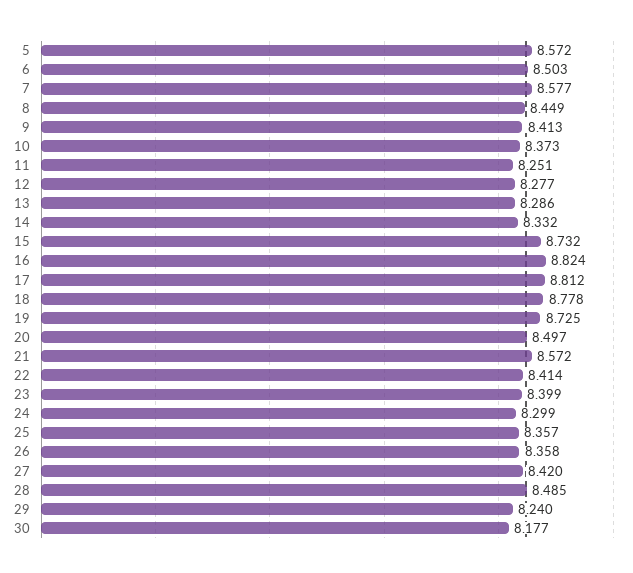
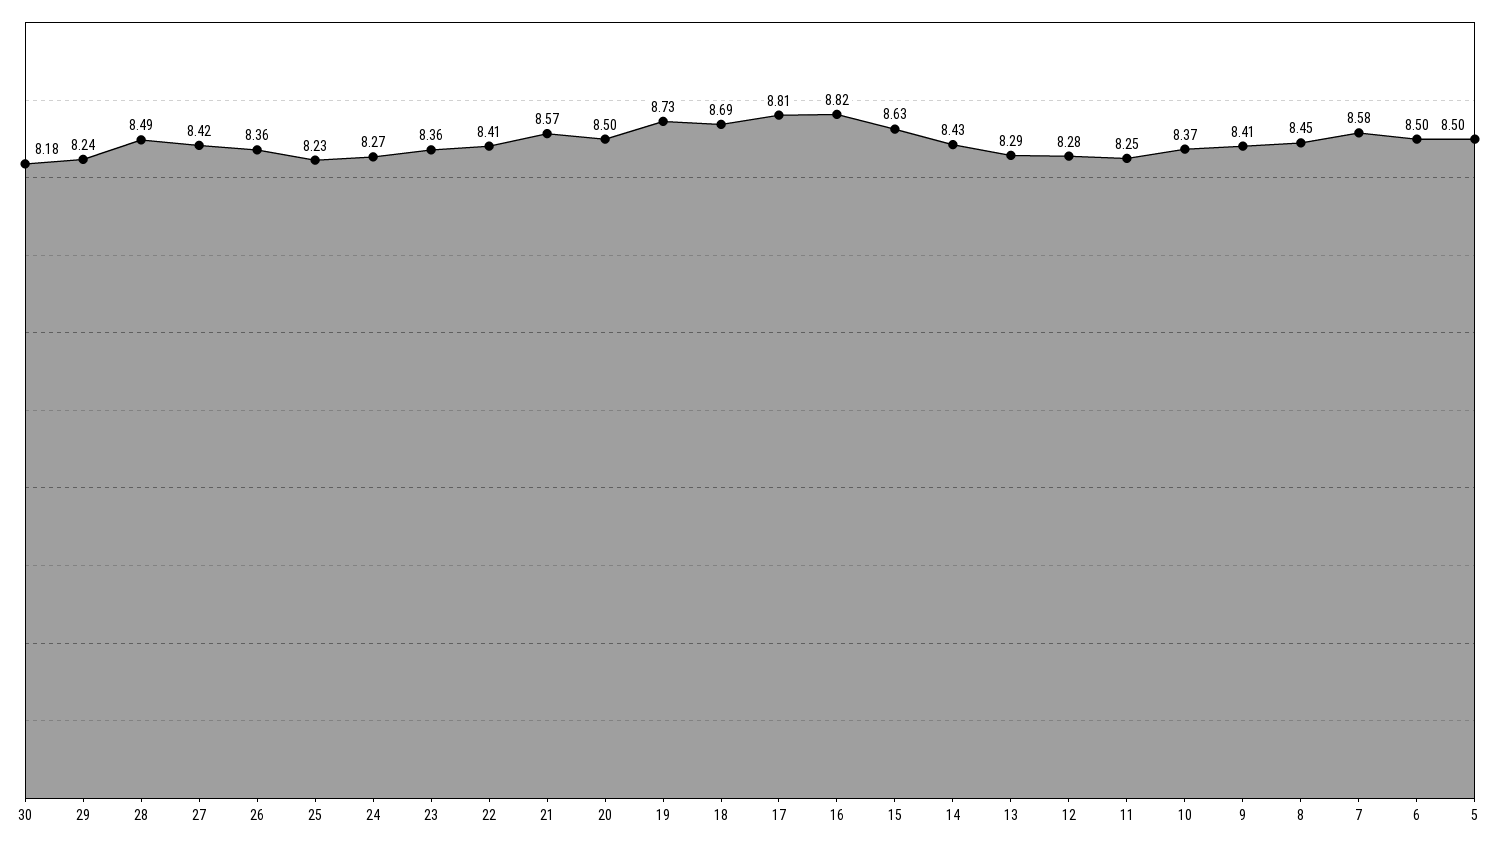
  {
-   "5": 8.572,
+   "5": 8.5,
    "6": 8.503,
    "7": 8.577,
    "8": 8.449,
    "9": 8.413,
    "10": 8.373,
    "11": 8.251,
    "12": 8.277,
    "13": 8.286,
-   "14": 8.332,
+   "14": 8.43,
-   "15": 8.732,
+   "15": 8.63,
    "16": 8.824,
    "17": 8.812,
-   "18": 8.778,
+   "18": 8.69,
    "19": 8.725,
    "20": 8.497,
    "21": 8.572,
    "22": 8.414,
-   "23": 8.399,
+   "23": 8.36,
-   "24": 8.299,
+   "24": 8.27,
-   "25": 8.357,
+   "25": 8.23,
    "26": 8.358,
    "27": 8.42,
    "28": 8.485,
    "29": 8.24,
    "30": 8.177
  }

